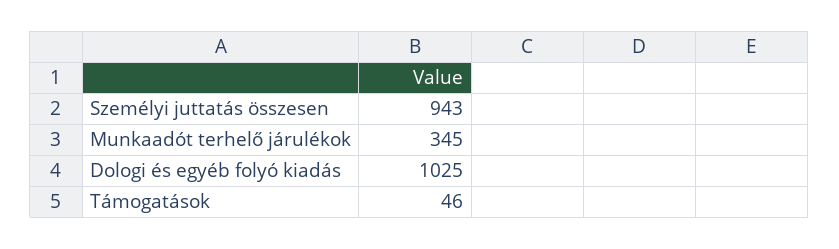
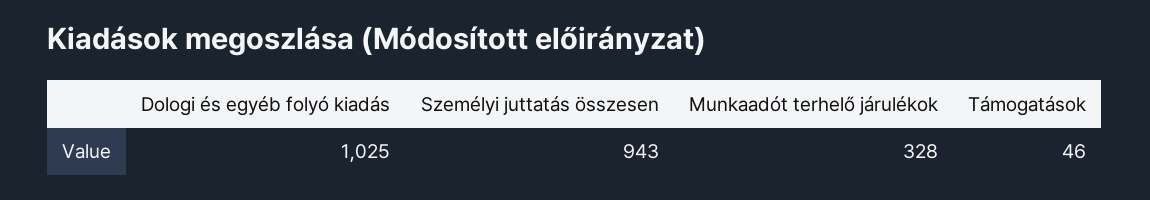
  {
    "Személyi juttatás összesen": 943,
-   "Munkaadót terhelő járulékok": 345,
+   "Munkaadót terhelő járulékok": 328,
    "Dologi és egyéb folyó kiadás": 1025,
    "Támogatások": 46
  }

